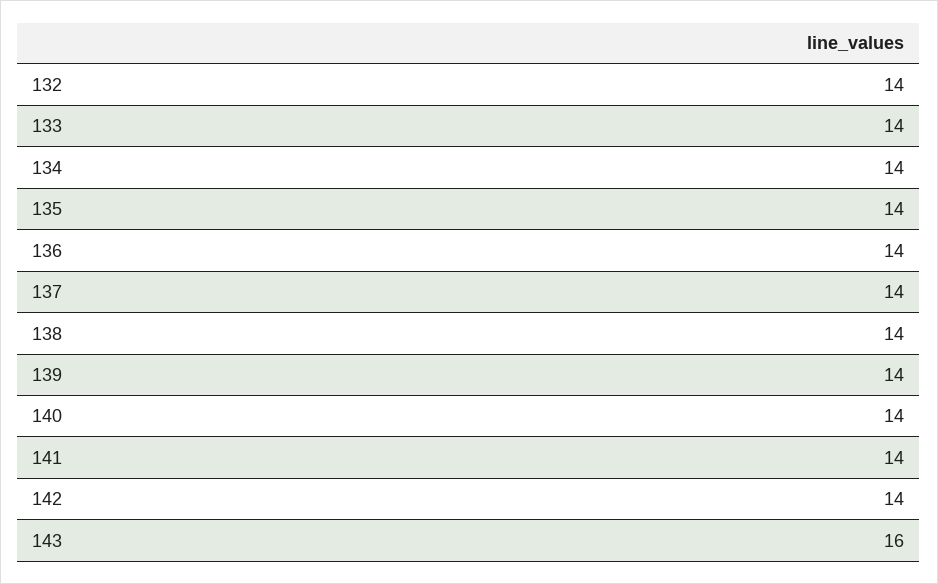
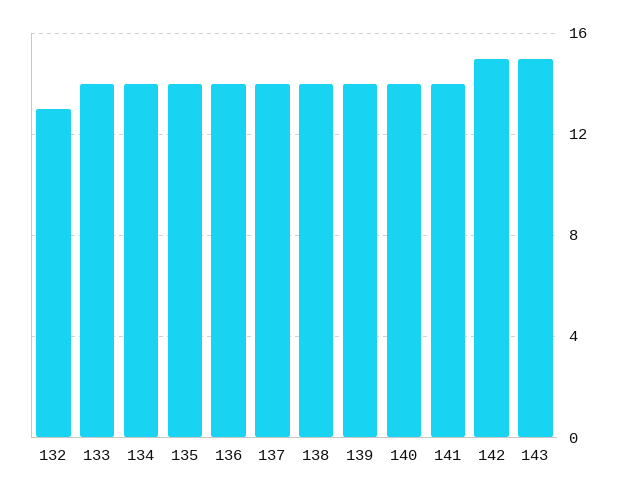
  {
-   "132": 14,
+   "132": 13,
    "133": 14,
    "134": 14,
    "135": 14,
    "136": 14,
    "137": 14,
    "138": 14,
    "139": 14,
    "140": 14,
    "141": 14,
-   "142": 14,
+   "142": 15,
-   "143": 16
+   "143": 15
  }

